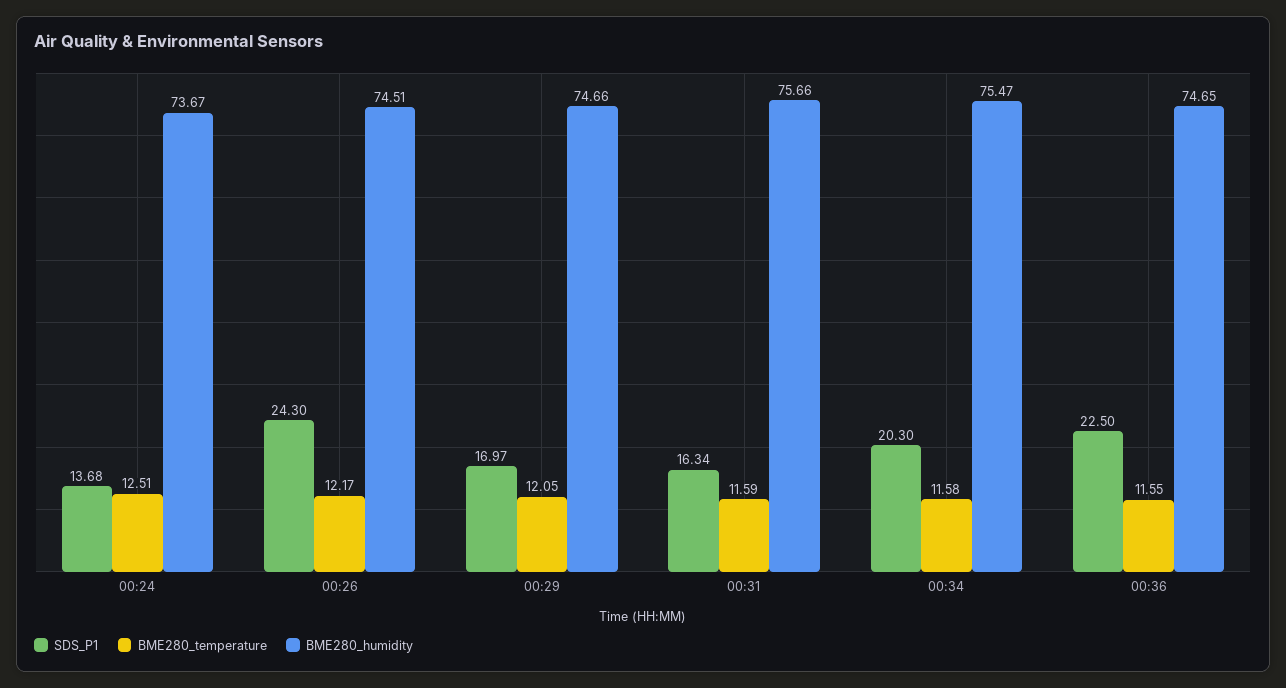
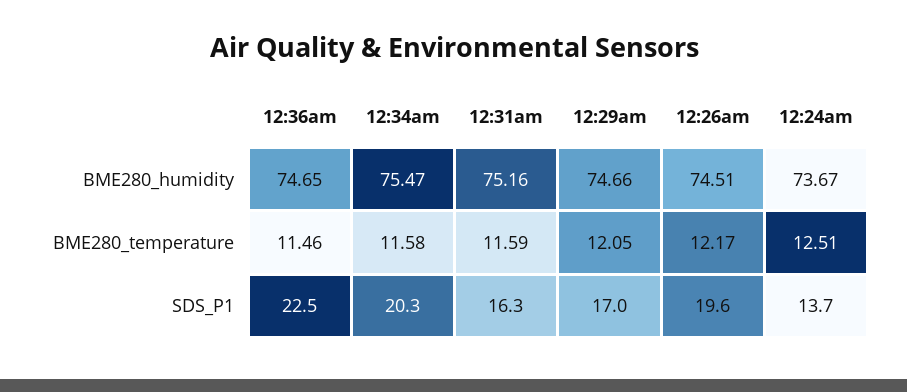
  {
    "SDS_P1": {
      "00:24": 13.68,
-     "00:26": 24.3,
+     "00:26": 19.6,
      "00:29": 16.97,
      "00:31": 16.34,
      "00:34": 20.3,
      "00:36": 22.5
    },
    "BME280_temperature": {
      "00:24": 12.51,
      "00:26": 12.17,
      "00:29": 12.05,
      "00:31": 11.59,
      "00:34": 11.58,
-     "00:36": 11.55
+     "00:36": 11.46
    },
    "BME280_humidity": {
      "00:24": 73.67,
      "00:26": 74.51,
      "00:29": 74.66,
-     "00:31": 75.66,
+     "00:31": 75.16,
      "00:34": 75.47,
      "00:36": 74.65
    }
  }

